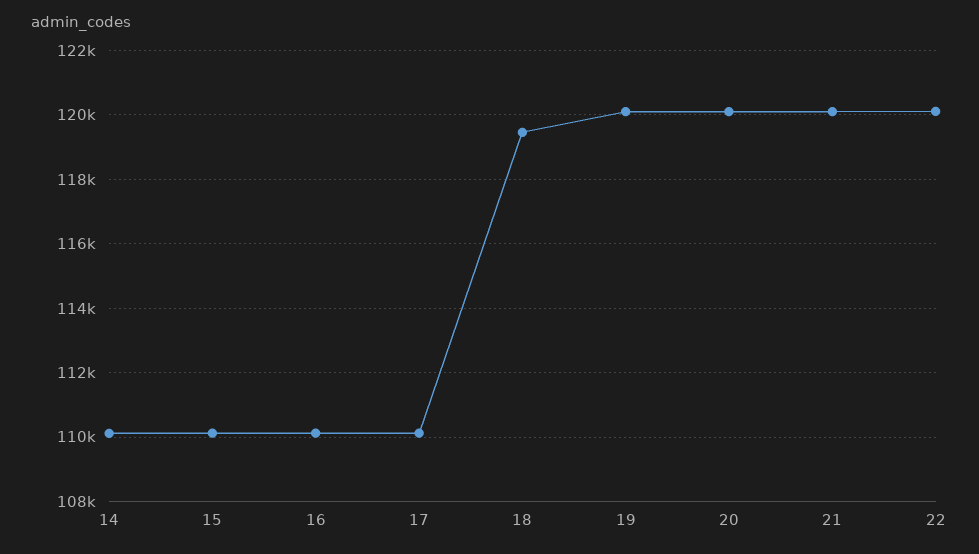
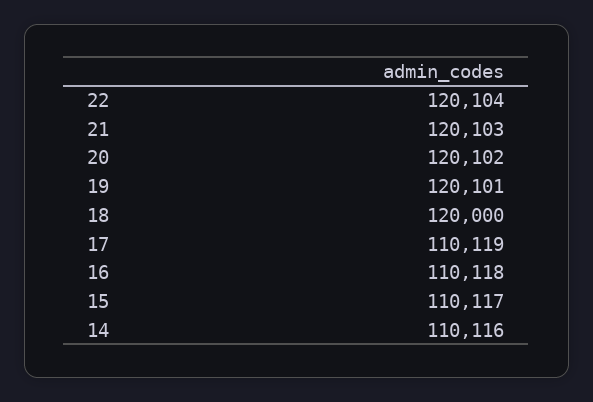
  {
    "14": 110116,
    "15": 110117,
    "16": 110118,
    "17": 110119,
-   "18": 119400,
+   "18": 120000,
    "19": 120101,
    "20": 120102,
    "21": 120103,
    "22": 120104
  }

